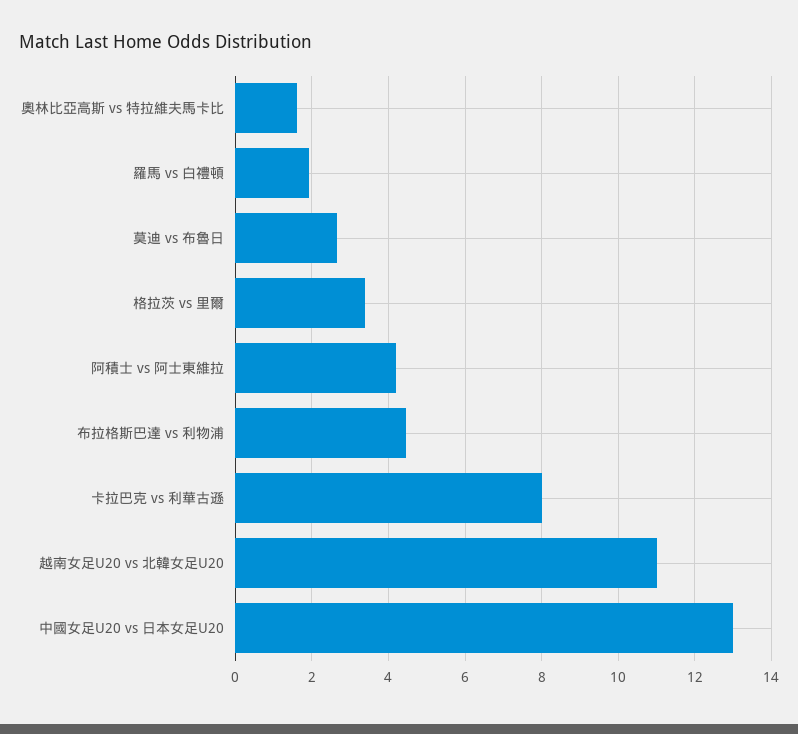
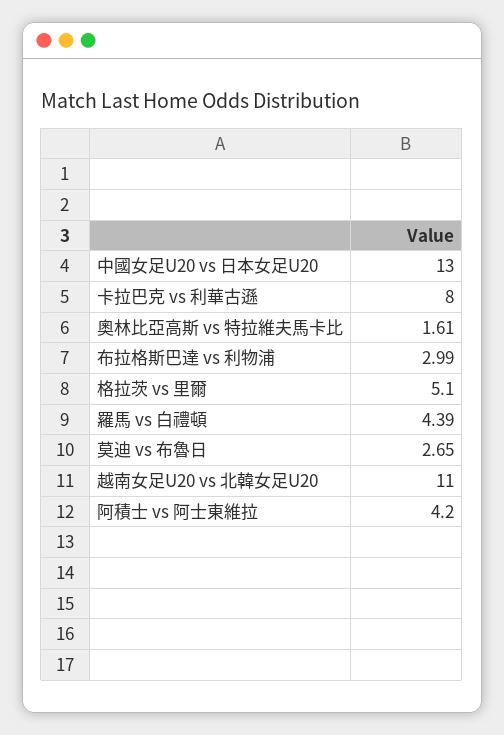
  {
    "奧林比亞高斯 vs 特拉維夫馬卡比": 1.61,
-   "羅馬 vs 白禮頓": 2,
+   "羅馬 vs 白禮頓": 4.39,
    "莫迪 vs 布魯日": 2.65,
-   "格拉茨 vs 里爾": 3.4,
+   "格拉茨 vs 里爾": 5.1,
    "阿積士 vs 阿士東維拉": 4.2,
-   "布拉格斯巴達 vs 利物浦": 4.4,
+   "布拉格斯巴達 vs 利物浦": 2.99,
    "卡拉巴克 vs 利華古遜": 8,
    "越南女足U20 vs 北韓女足U20": 11,
    "中國女足U20 vs 日本女足U20": 13
  }

